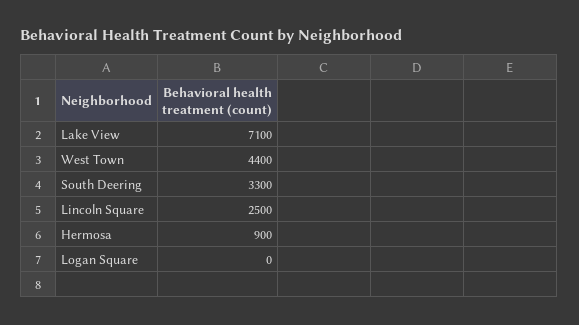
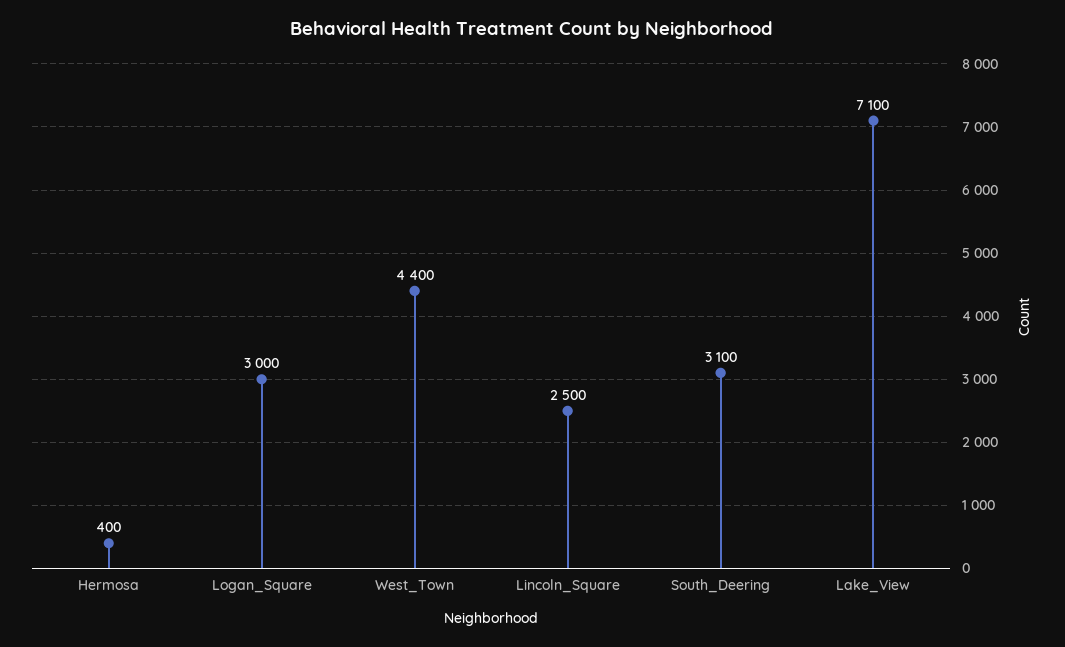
  {
    "Lake View": 7100,
    "West Town": 4400,
-   "South Deering": 3300,
+   "South Deering": 3100,
    "Lincoln Square": 2500,
-   "Hermosa": 900,
+   "Hermosa": 400,
-   "Logan Square": 0
+   "Logan Square": 3000
  }

